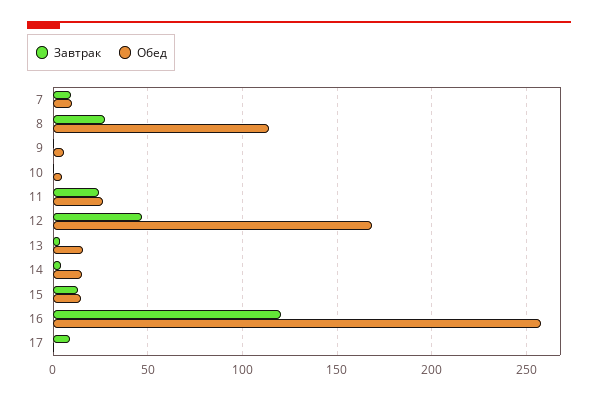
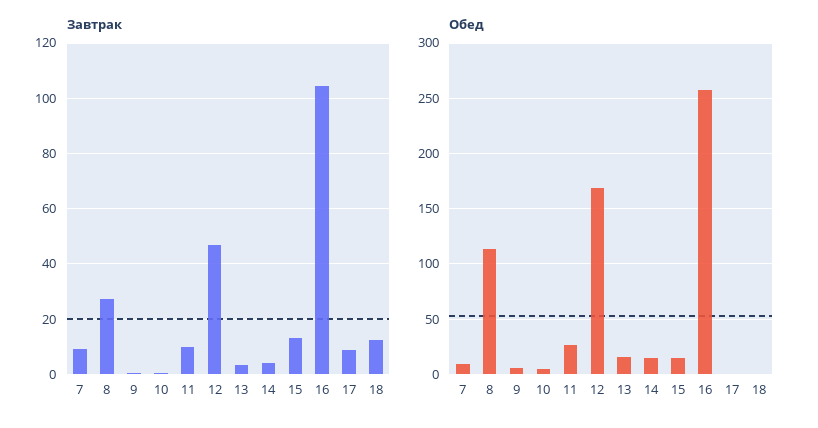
  {
    "Завтрак": {
      "7": 10,
      "8": 27.5,
      "9": 0,
      "10": 0,
-     "11": 25,
+     "11": 10,
      "12": 47.5,
      "13": 2.5,
      "14": 5,
      "15": 12.5,
-     "16": 120,
+     "16": 105,
-     "17": 7.5
+     "17": 7.5,
+     "18": 12.5
    },
    "Обед": {
      "7": 10,
      "8": 115,
      "9": 5,
      "10": 5,
      "11": 25,
      "12": 170,
      "13": 15,
      "14": 15,
      "15": 15,
      "16": 255,
-     "17": 0
+     "17": 0,
+     "18": 0
    }
  }

